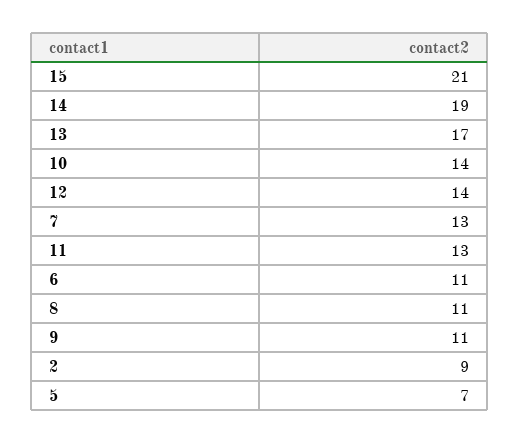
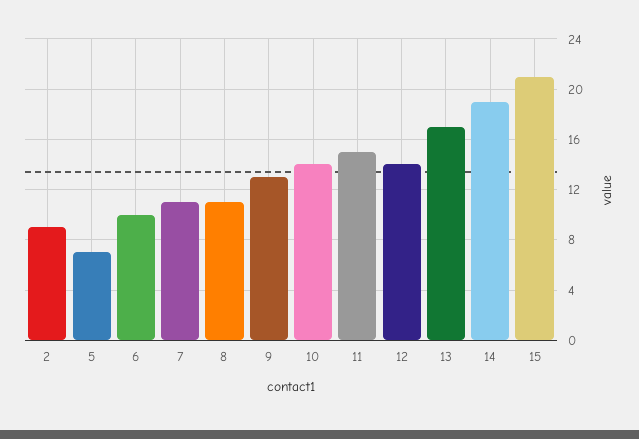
  {
    "15": 21,
    "14": 19,
    "13": 17,
    "10": 14,
    "12": 14,
-   "7": 13,
+   "7": 11,
-   "11": 13,
+   "11": 15,
-   "6": 11,
+   "6": 10,
    "8": 11,
-   "9": 11,
+   "9": 13,
    "2": 9,
    "5": 7
  }

